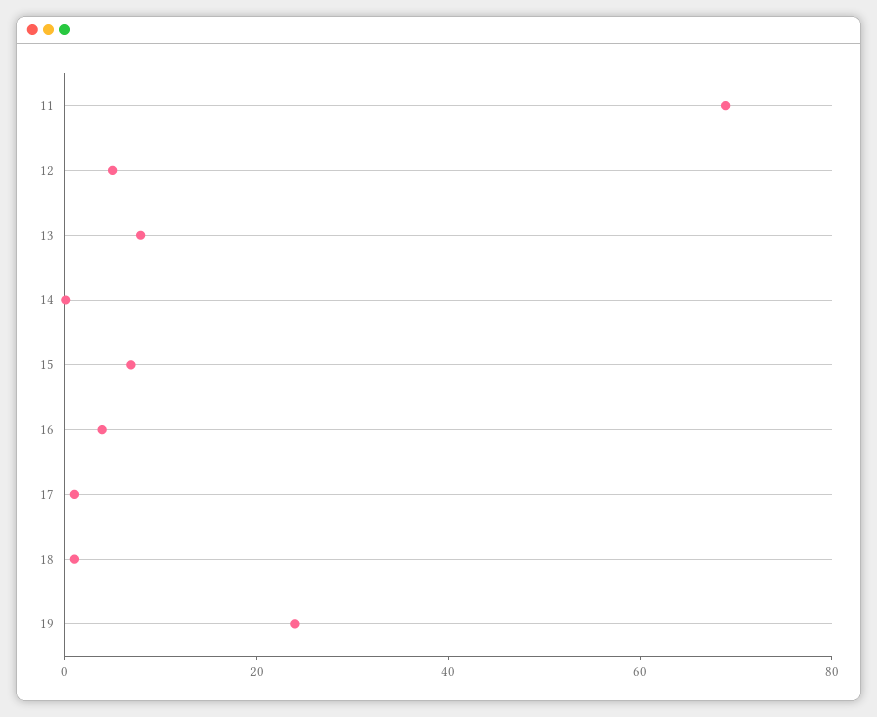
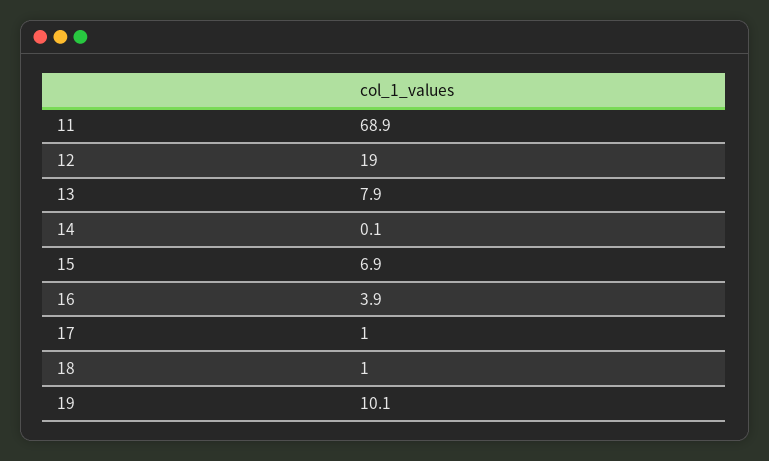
  {
    "11": 68.9,
-   "12": 5,
+   "12": 19,
    "13": 7.9,
    "14": 0.1,
    "15": 6.9,
    "16": 3.9,
    "17": 1,
    "18": 1,
-   "19": 25
+   "19": 10.1
  }

